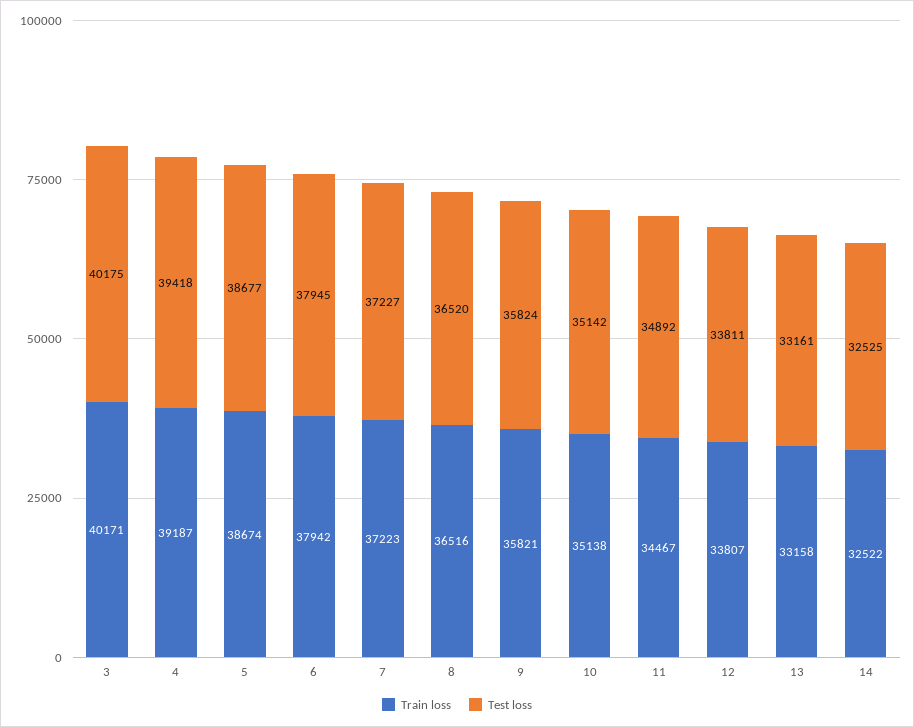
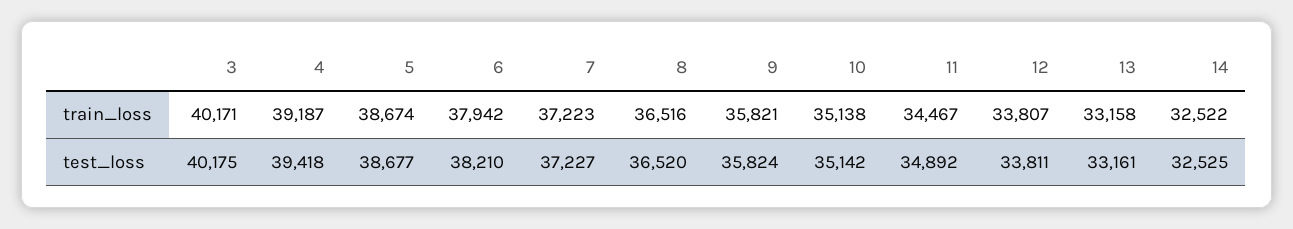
  {
    "Train loss": {
      "3": 40171,
      "4": 39187,
      "5": 38674,
      "6": 37942,
      "7": 37223,
      "8": 36516,
      "9": 35821,
      "10": 35138,
      "11": 34467,
      "12": 33807,
      "13": 33158,
      "14": 32522
    },
    "Test loss": {
      "3": 40175,
      "4": 39418,
      "5": 38677,
-     "6": 37945,
+     "6": 38210,
      "7": 37227,
      "8": 36520,
      "9": 35824,
      "10": 35142,
      "11": 34892,
      "12": 33811,
      "13": 33161,
      "14": 32525
    }
  }

